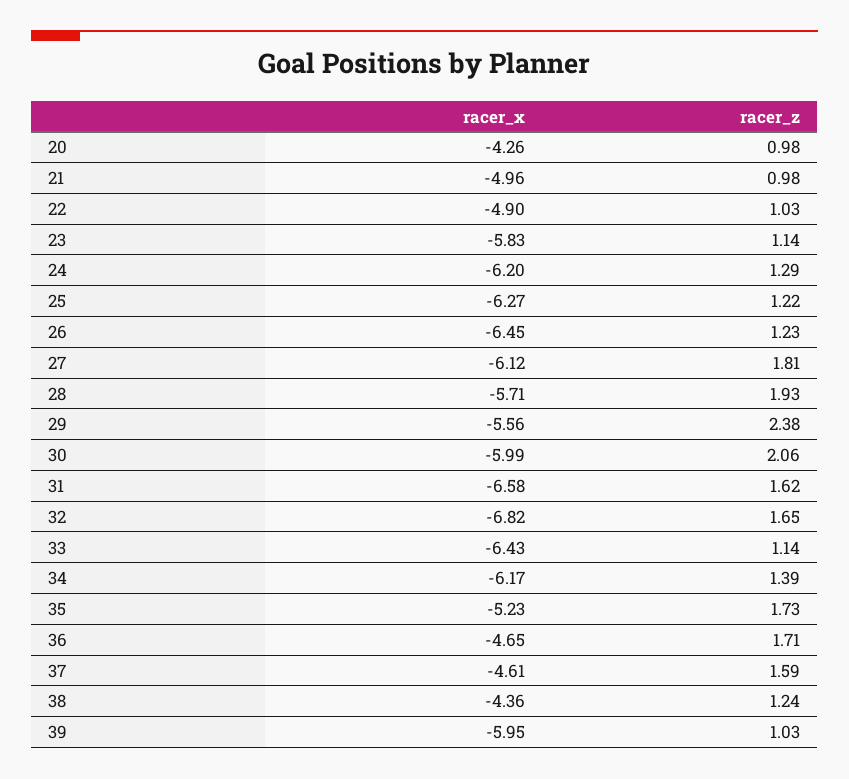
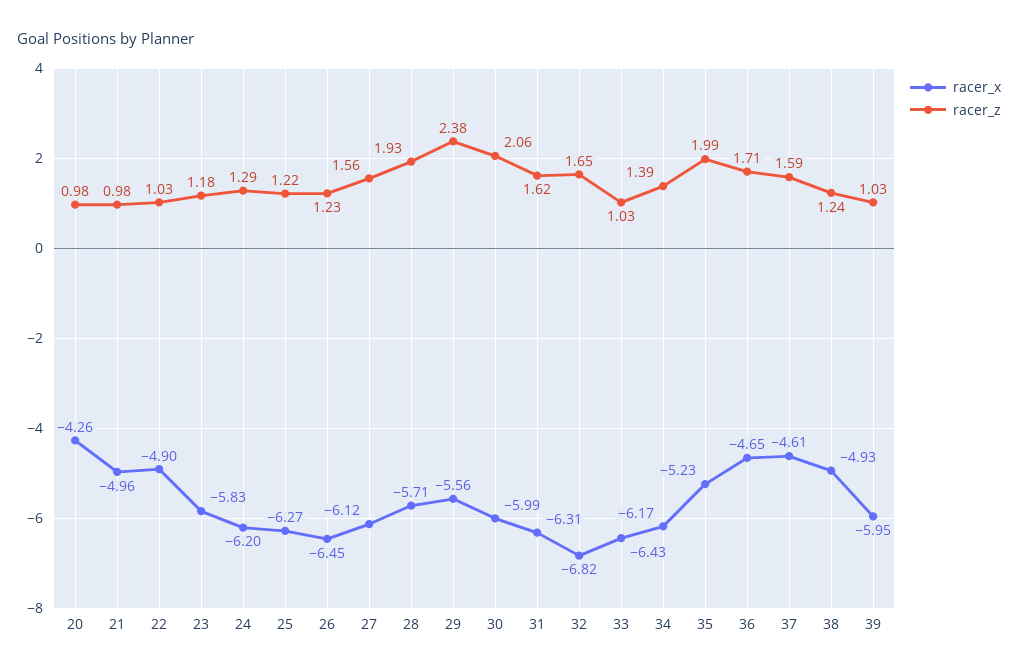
  {
    "racer_x": {
      "20": -4.26,
      "21": -4.96,
      "22": -4.9,
      "23": -5.83,
      "24": -6.2,
      "25": -6.27,
      "26": -6.45,
      "27": -6.12,
      "28": -5.71,
      "29": -5.56,
      "30": -5.99,
-     "31": -6.58,
+     "31": -6.31,
      "32": -6.82,
      "33": -6.43,
      "34": -6.17,
      "35": -5.23,
      "36": -4.65,
      "37": -4.61,
-     "38": -4.36,
+     "38": -4.93,
      "39": -5.95
    },
    "racer_z": {
      "20": 0.98,
      "21": 0.98,
      "22": 1.03,
-     "23": 1.14,
+     "23": 1.18,
      "24": 1.29,
      "25": 1.22,
      "26": 1.23,
-     "27": 1.81,
+     "27": 1.56,
      "28": 1.93,
      "29": 2.38,
      "30": 2.06,
      "31": 1.62,
      "32": 1.65,
-     "33": 1.14,
+     "33": 1.03,
      "34": 1.39,
-     "35": 1.73,
+     "35": 1.99,
      "36": 1.71,
      "37": 1.59,
      "38": 1.24,
      "39": 1.03
    }
  }

